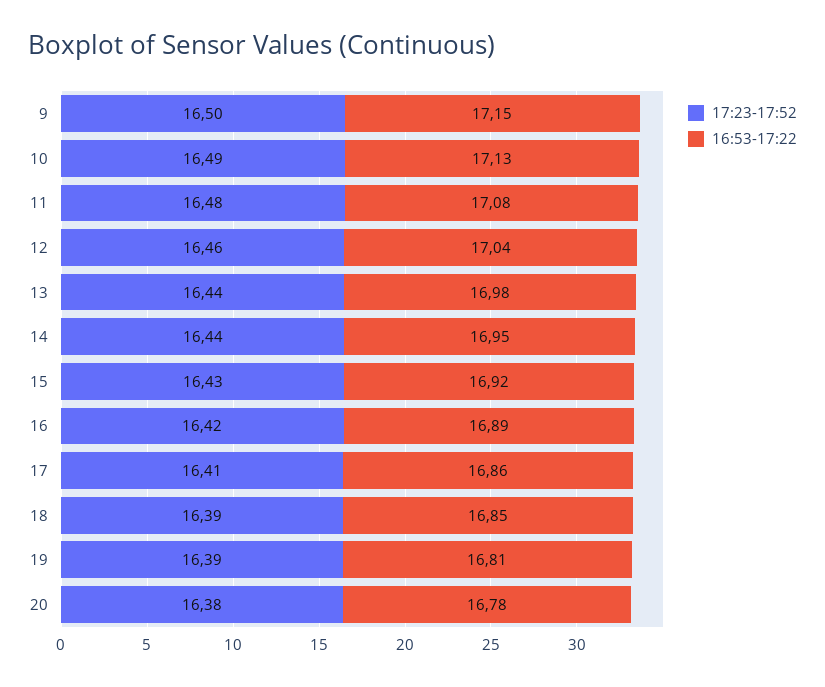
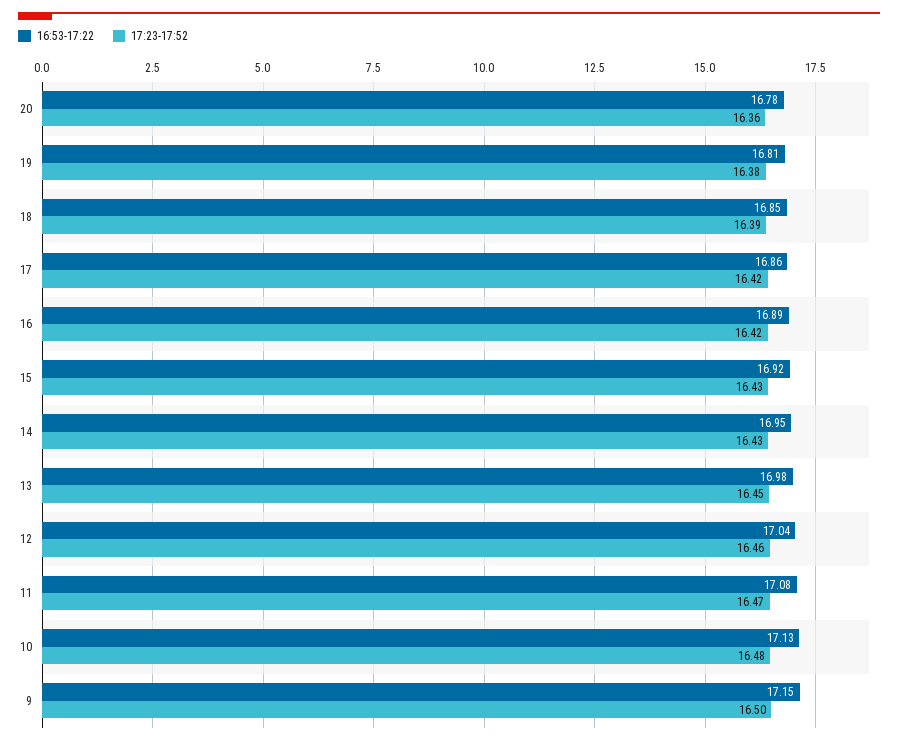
  {
    "17:23-17:52": {
      "9": 16.5,
-     "10": 16.49,
+     "10": 16.48,
-     "11": 16.48,
+     "11": 16.47,
      "12": 16.46,
-     "13": 16.44,
+     "13": 16.45,
-     "14": 16.44,
+     "14": 16.43,
      "15": 16.43,
      "16": 16.42,
-     "17": 16.41,
+     "17": 16.42,
      "18": 16.39,
-     "19": 16.39,
+     "19": 16.38,
-     "20": 16.38
+     "20": 16.36
    },
    "16:53-17:22": {
      "9": 17.15,
      "10": 17.13,
      "11": 17.08,
      "12": 17.04,
      "13": 16.98,
      "14": 16.95,
      "15": 16.92,
      "16": 16.89,
      "17": 16.86,
      "18": 16.85,
      "19": 16.81,
      "20": 16.78
    }
  }

